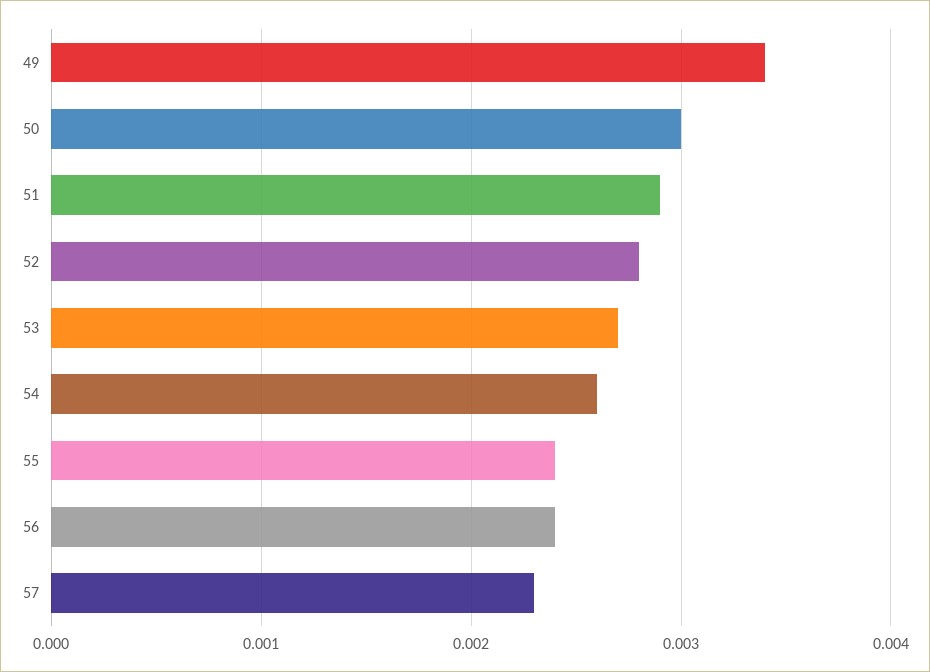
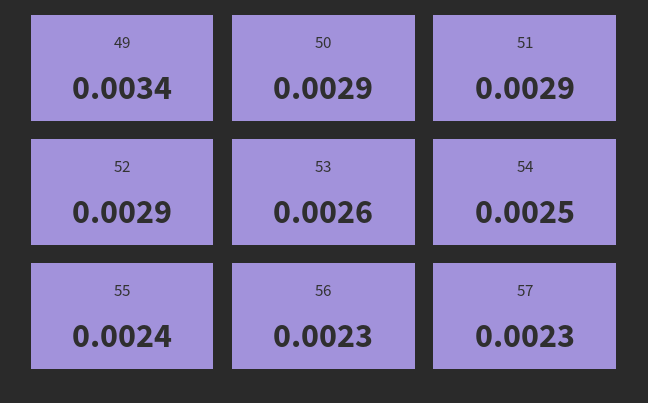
  {
    "49": 0.0034,
-   "50": 0.003,
+   "50": 0.0029,
    "51": 0.0029,
-   "52": 0.0028,
+   "52": 0.0029,
-   "53": 0.0027,
+   "53": 0.0026,
-   "54": 0.0026,
+   "54": 0.0025,
    "55": 0.0024,
-   "56": 0.0024,
+   "56": 0.0023,
    "57": 0.0023
  }

